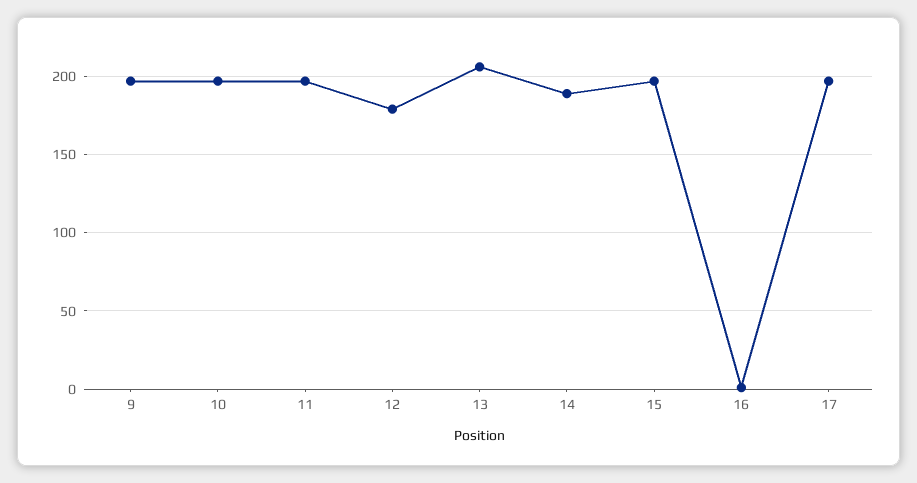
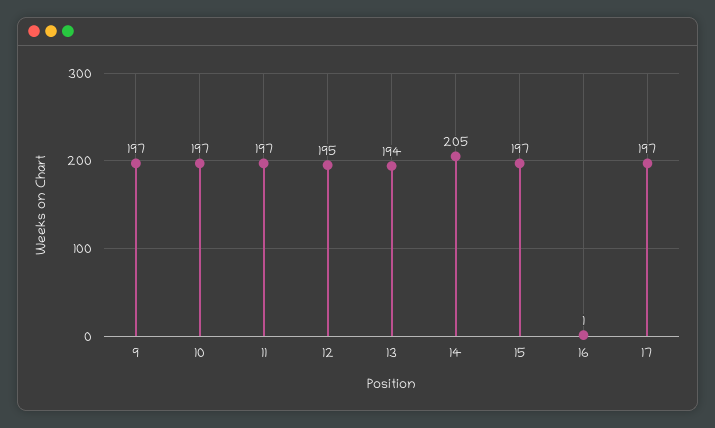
  {
    "9": 197,
    "10": 197,
    "11": 197,
-   "12": 180,
+   "12": 195,
-   "13": 205,
+   "13": 194,
-   "14": 190,
+   "14": 205,
    "15": 197,
    "16": 1,
    "17": 197
  }

